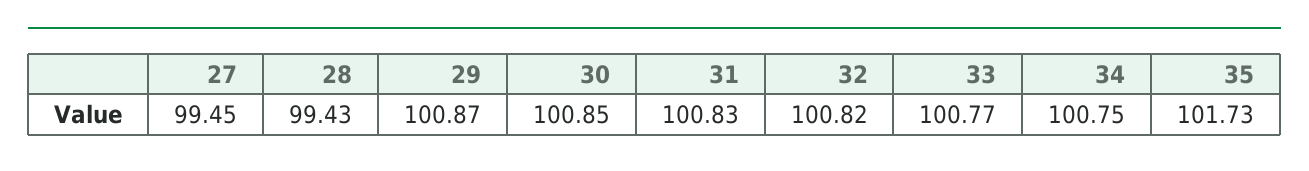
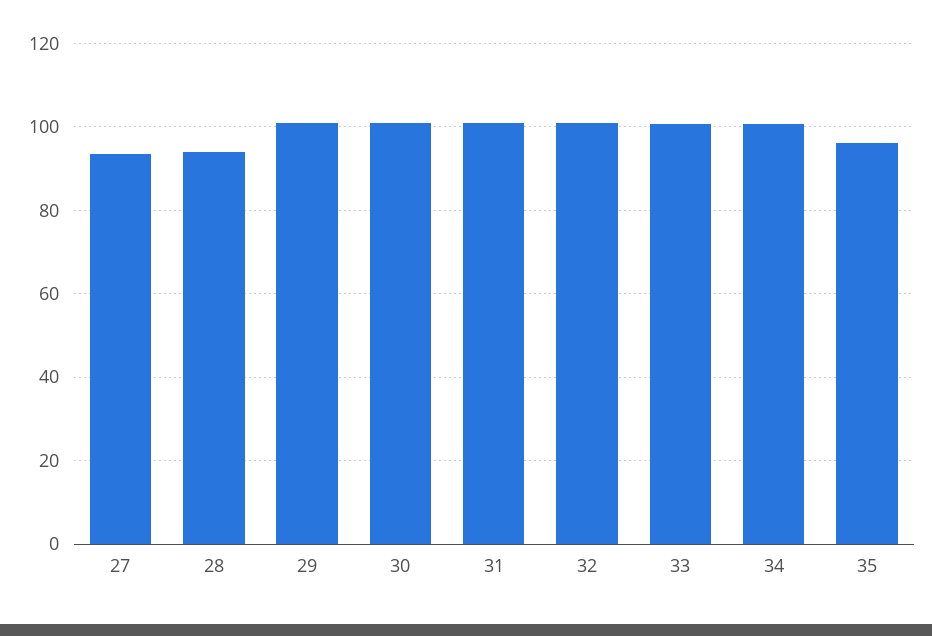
  {
-   "27": 99.45,
+   "27": 94,
-   "28": 99.43,
+   "28": 94,
    "29": 100.87,
    "30": 100.85,
    "31": 100.83,
    "32": 100.82,
    "33": 100.77,
    "34": 100.75,
-   "35": 101.73
+   "35": 96
  }

